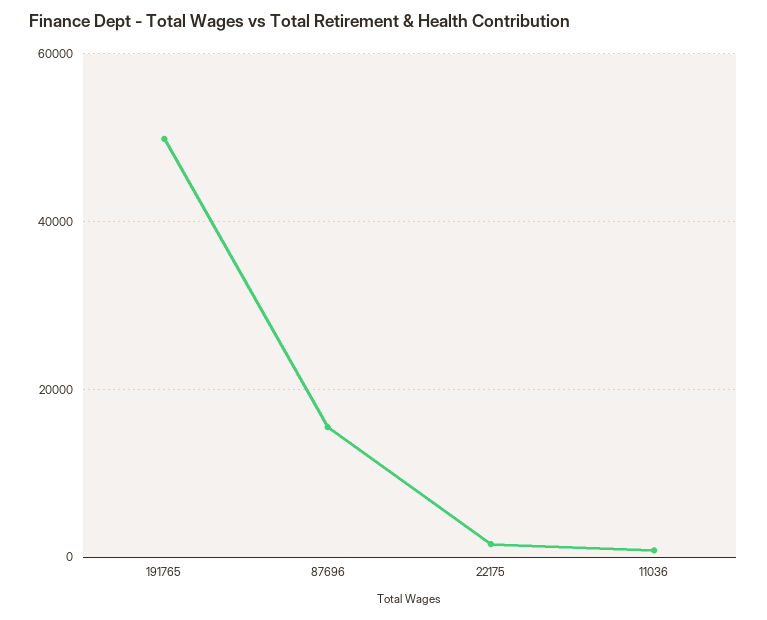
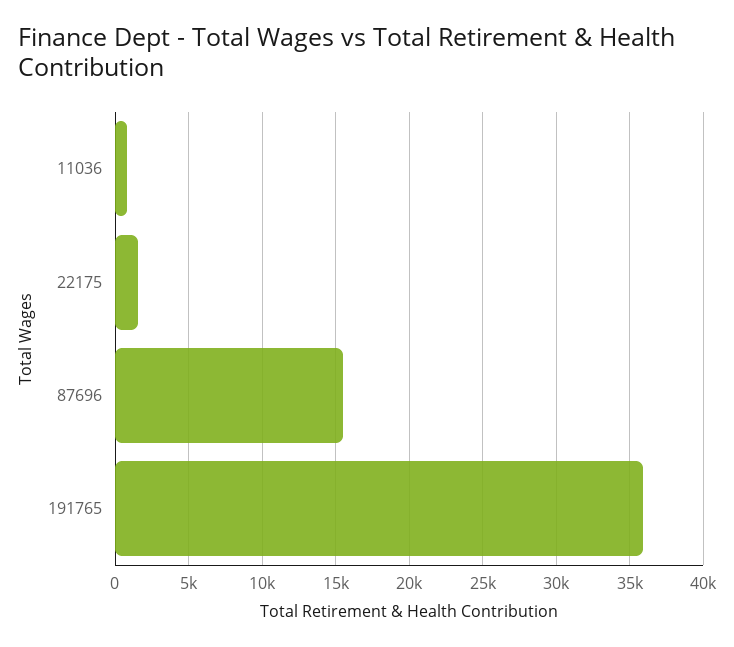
  {
-   "191765": 50000,
+   "191765": 36000,
    "87696": 15500,
    "22175": 1500,
    "11036": 1000
  }

